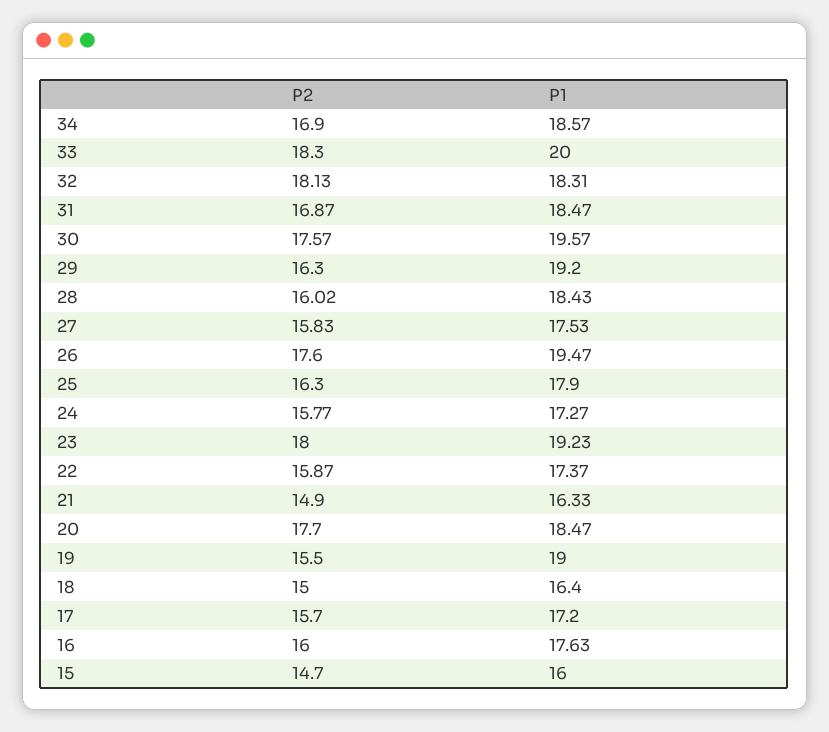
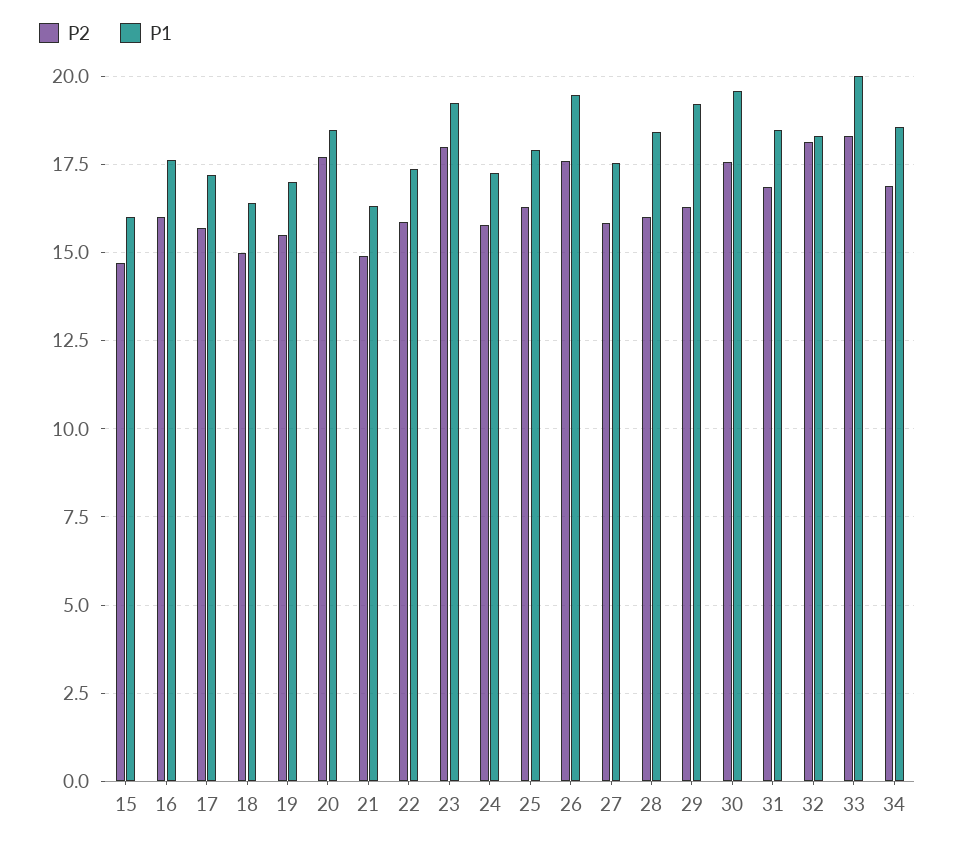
  {
    "P2": {
      "34": 16.9,
      "33": 18.3,
      "32": 18.13,
      "31": 16.87,
      "30": 17.57,
      "29": 16.3,
      "28": 16.02,
      "27": 15.83,
      "26": 17.6,
      "25": 16.3,
      "24": 15.77,
      "23": 18,
      "22": 15.87,
      "21": 14.9,
      "20": 17.7,
      "19": 15.5,
      "18": 15,
      "17": 15.7,
      "16": 16,
      "15": 14.7
    },
    "P1": {
      "34": 18.57,
      "33": 20,
      "32": 18.31,
      "31": 18.47,
      "30": 19.57,
      "29": 19.2,
      "28": 18.43,
      "27": 17.53,
      "26": 19.47,
      "25": 17.9,
      "24": 17.27,
      "23": 19.23,
      "22": 17.37,
      "21": 16.33,
      "20": 18.47,
-     "19": 19,
+     "19": 17,
      "18": 16.4,
      "17": 17.2,
      "16": 17.63,
      "15": 16
    }
  }

